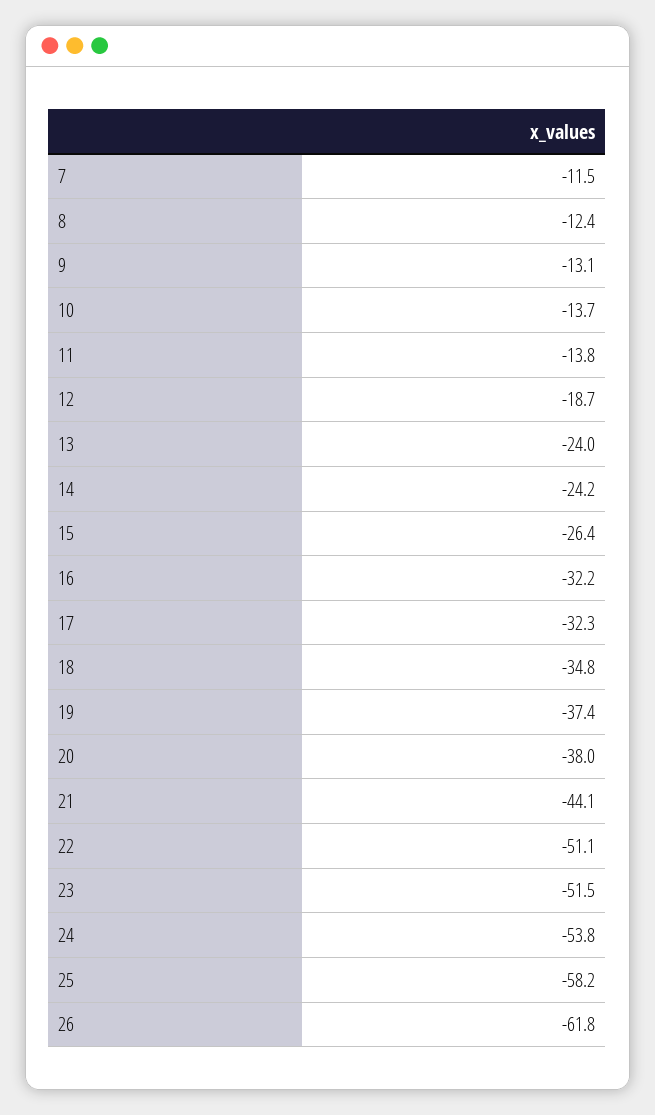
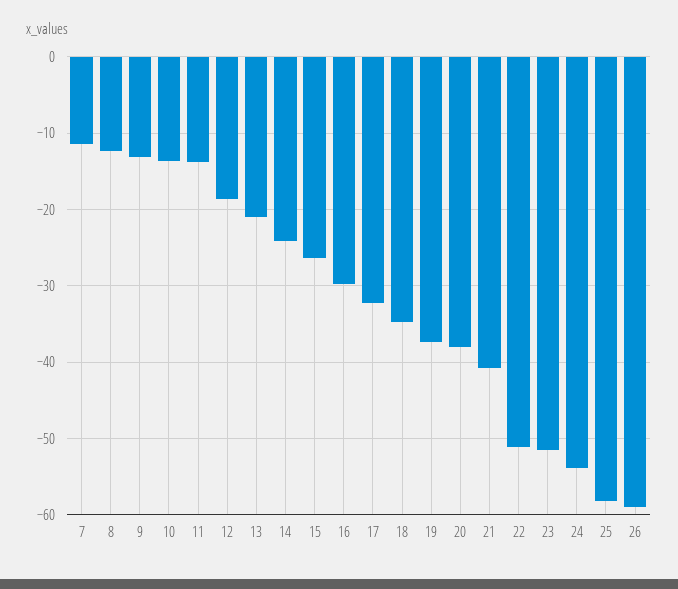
  {
    "7": -11.5,
    "8": -12.4,
    "9": -13.1,
    "10": -13.7,
    "11": -13.8,
    "12": -18.7,
-   "13": -24,
+   "13": -21,
    "14": -24.2,
    "15": -26.4,
-   "16": -32.2,
+   "16": -30,
    "17": -32.3,
    "18": -34.8,
    "19": -37.4,
    "20": -38,
-   "21": -44.1,
+   "21": -41,
    "22": -51.1,
    "23": -51.5,
    "24": -53.8,
    "25": -58.2,
-   "26": -61.8
+   "26": -59
  }

